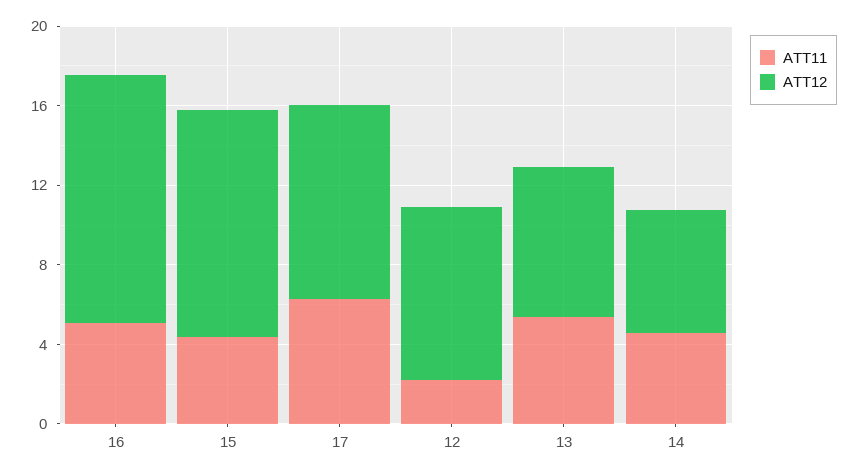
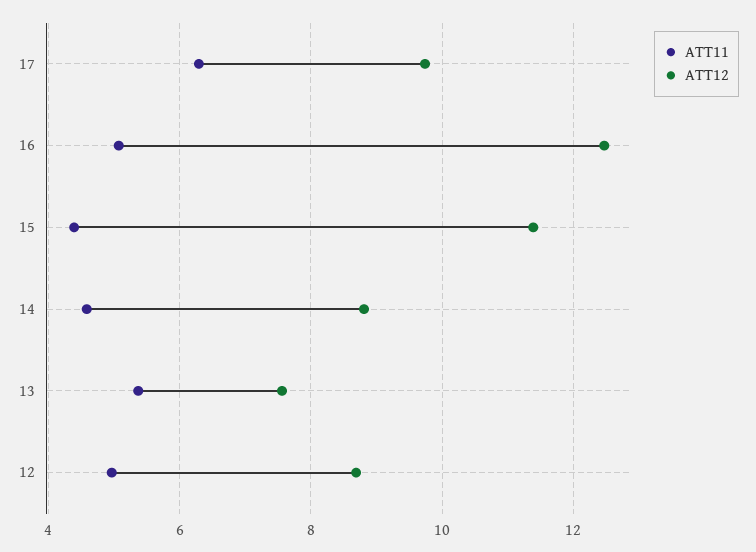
  {
    "ATT11": {
      "16": 5,
      "15": 4.4,
      "17": 6.2,
-     "12": 2,
+     "12": 5,
      "13": 5.4,
      "14": 4.6
    },
    "ATT12": {
      "16": 12.4,
      "15": 11.4,
      "17": 9.8,
      "12": 8.6,
      "13": 7.6,
-     "14": 6
+     "14": 8.8
    }
  }

